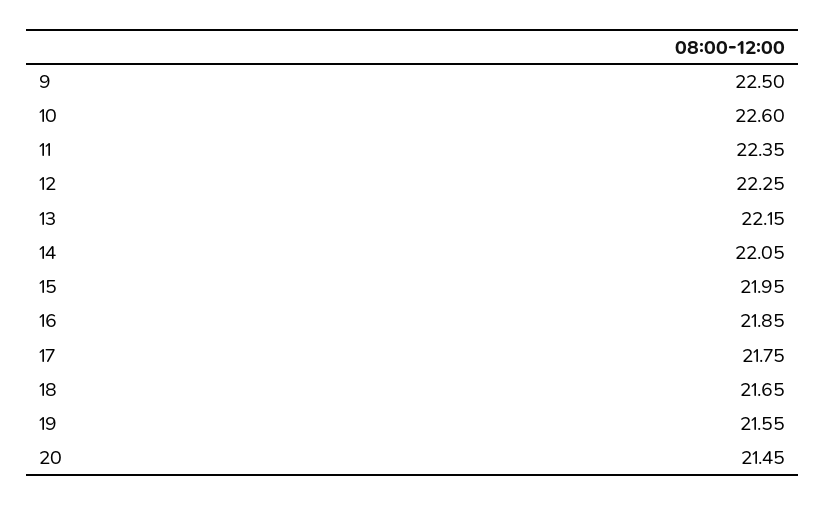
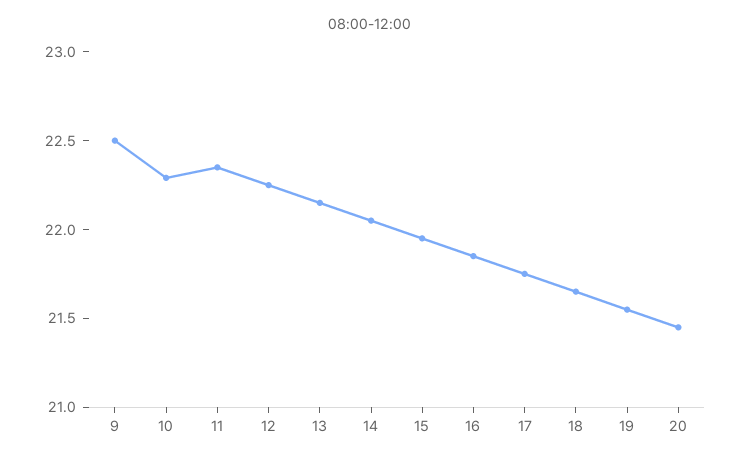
  {
    "9": 22.5,
-   "10": 22.6,
+   "10": 22.3,
    "11": 22.35,
    "12": 22.25,
    "13": 22.15,
    "14": 22.05,
    "15": 21.95,
    "16": 21.85,
    "17": 21.75,
    "18": 21.65,
    "19": 21.55,
    "20": 21.45
  }

